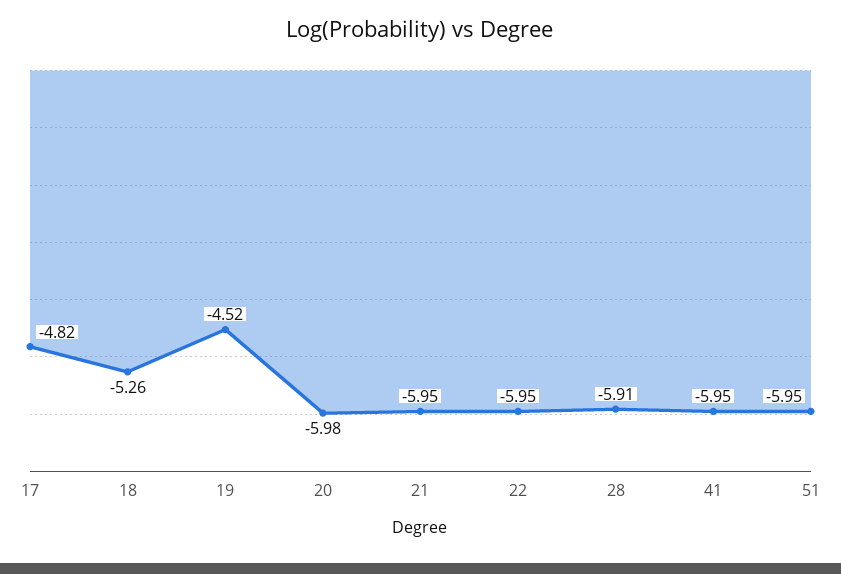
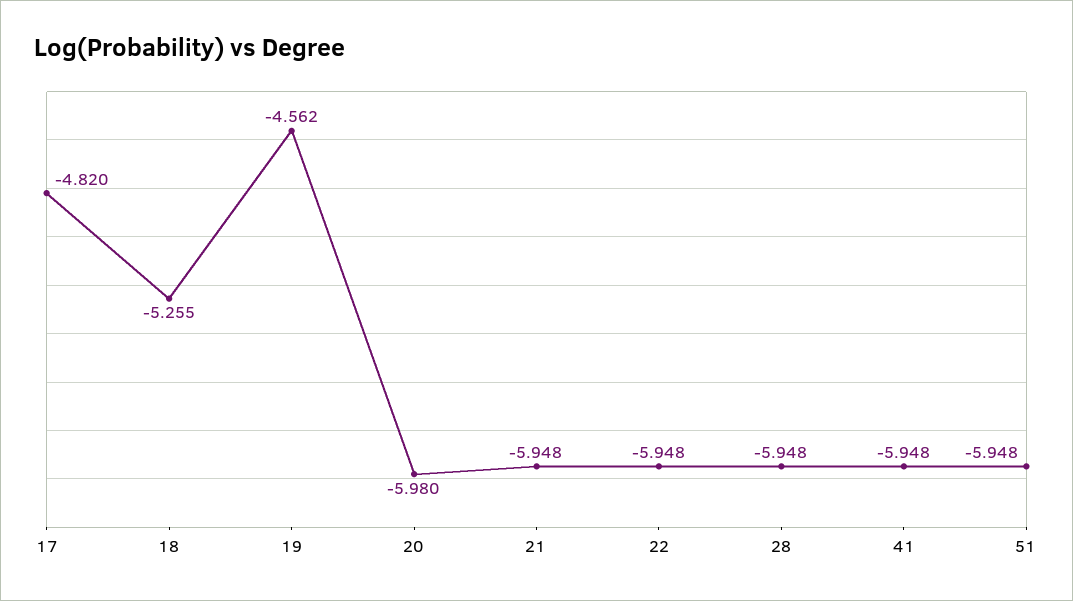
  {
    "17": -4.82,
    "18": -5.255,
-   "19": -4.52,
+   "19": -4.562,
    "20": -5.98,
    "21": -5.948,
    "22": -5.948,
-   "28": -5.91,
+   "28": -5.948,
    "41": -5.948,
    "51": -5.948
  }

